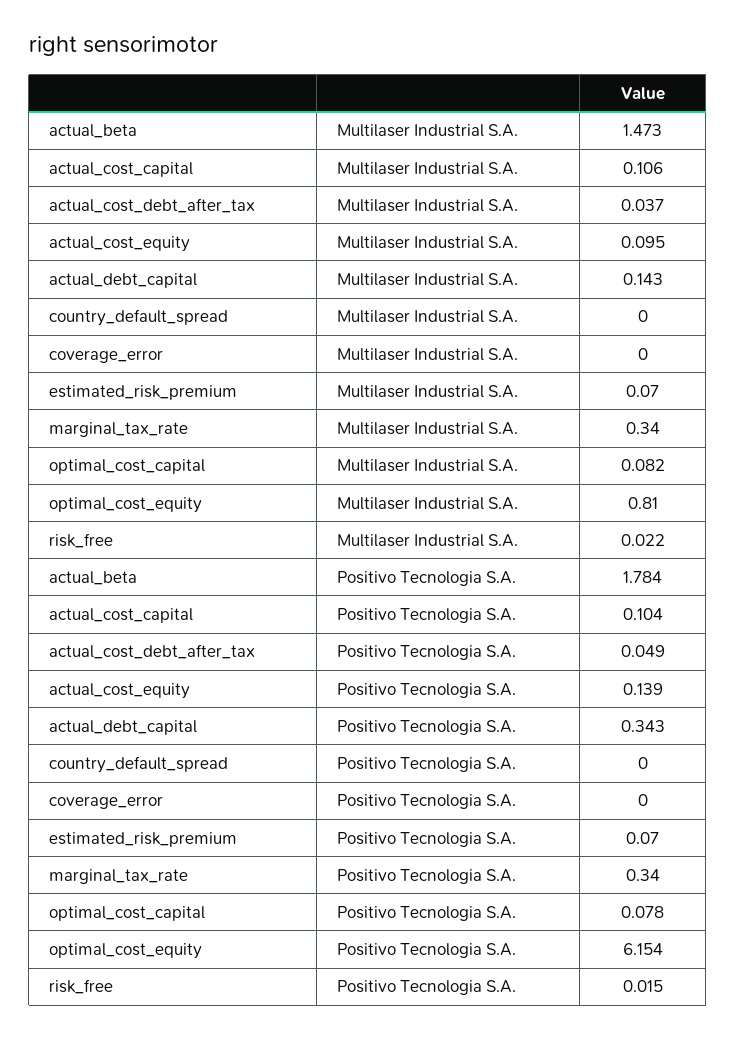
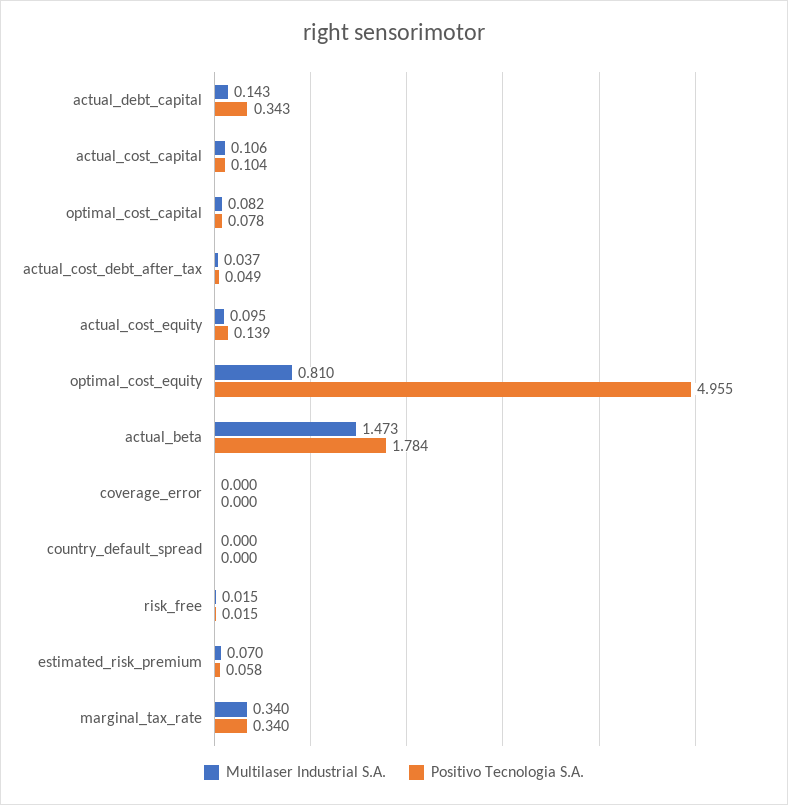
  {
    "Multilaser Industrial S.A.": {
      "actual_beta": 1.473,
      "actual_cost_capital": 0.106,
      "actual_cost_debt_after_tax": 0.037,
      "actual_cost_equity": 0.095,
      "actual_debt_capital": 0.143,
      "country_default_spread": 0,
      "coverage_error": 0,
      "estimated_risk_premium": 0.07,
      "marginal_tax_rate": 0.34,
      "optimal_cost_capital": 0.082,
      "optimal_cost_equity": 0.81,
-     "risk_free": 0.022
+     "risk_free": 0.015
    },
    "Positivo Tecnologia S.A.": {
      "actual_beta": 1.784,
      "actual_cost_capital": 0.104,
      "actual_cost_debt_after_tax": 0.049,
      "actual_cost_equity": 0.139,
      "actual_debt_capital": 0.343,
      "country_default_spread": 0,
      "coverage_error": 0,
-     "estimated_risk_premium": 0.07,
+     "estimated_risk_premium": 0.058,
      "marginal_tax_rate": 0.34,
      "optimal_cost_capital": 0.078,
-     "optimal_cost_equity": 6.154,
+     "optimal_cost_equity": 4.955,
      "risk_free": 0.015
    }
  }

